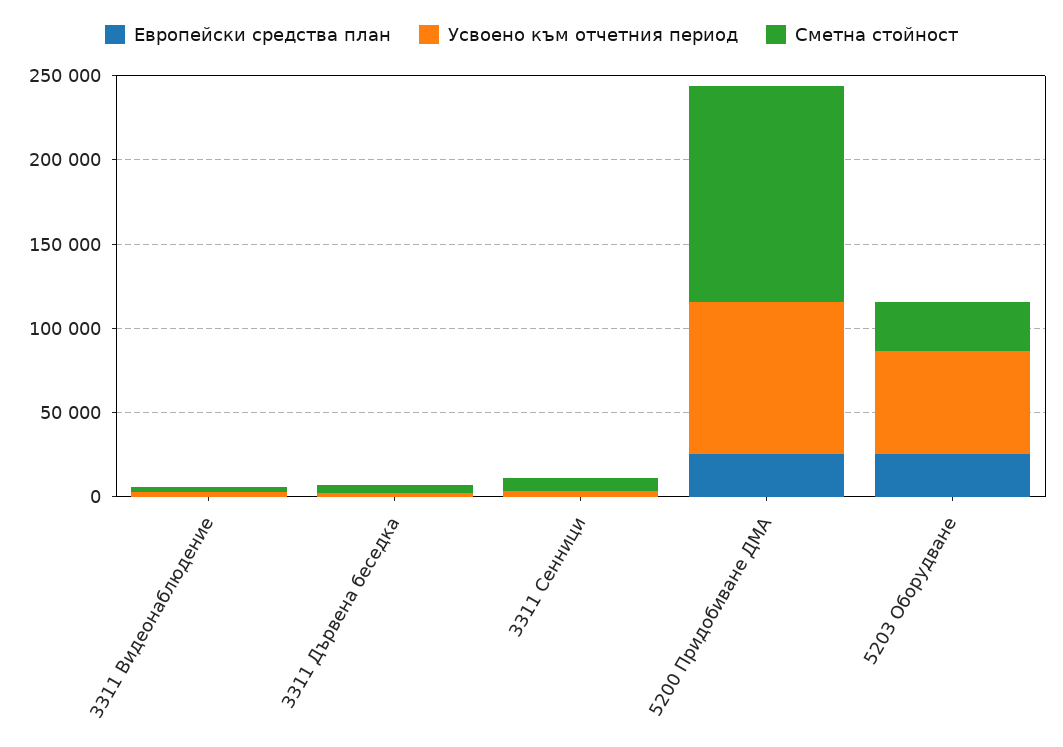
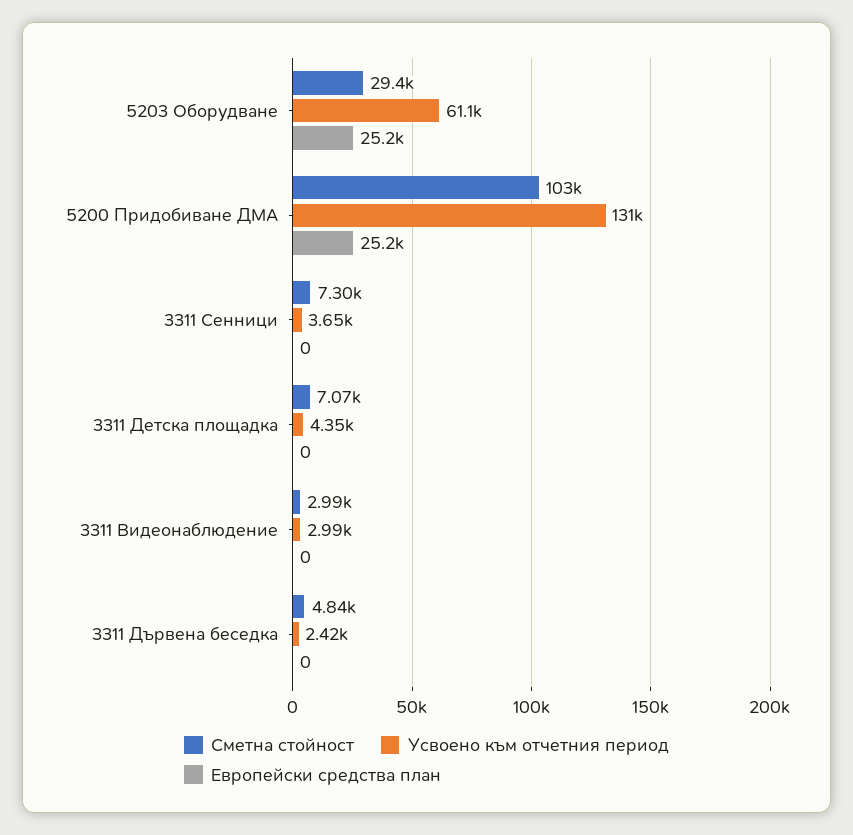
  {
    "Европейски средства план": {
      "3311 Видеонаблюдение": 0,
      "3311 Дървена беседка": 0,
      "3311 Сенници": 0,
      "5200 Придобиване ДМА": 25200,
-     "5203 Оборудване": 25200
+     "5203 Оборудване": 25200,
+     "3311 Детска площадка": 0
    },
    "Усвоено към отчетния период": {
      "3311 Видеонаблюдение": 2990,
      "3311 Дървена беседка": 2420,
      "3311 Сенници": 3650,
-     "5200 Придобиване ДМА": 90000,
+     "5200 Придобиване ДМА": 131000,
-     "5203 Оборудване": 61100
+     "5203 Оборудване": 61100,
+     "3311 Детска площадка": 4350
    },
    "Сметна стойност": {
      "3311 Видеонаблюдение": 2990,
      "3311 Дървена беседка": 4840,
      "3311 Сенници": 7300,
-     "5200 Придобиване ДМА": 130000,
+     "5200 Придобиване ДМА": 103000,
-     "5203 Оборудване": 29400
+     "5203 Оборудване": 29400,
+     "3311 Детска площадка": 7070
    }
  }

